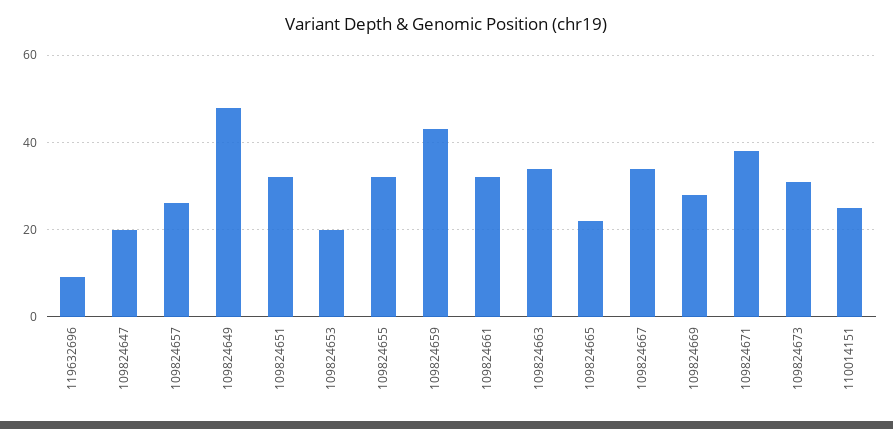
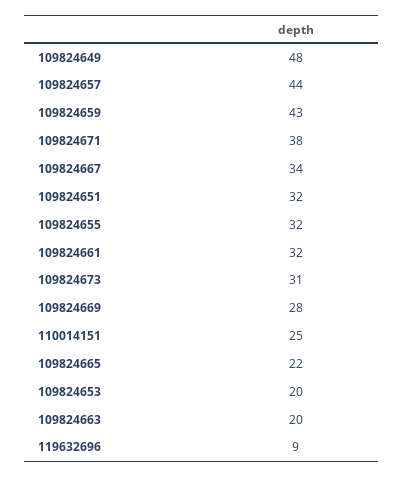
  {
    "119632696": 9,
-   "109824647": 20,
-   "109824657": 25,
+   "109824657": 44,
    "109824649": 48,
    "109824651": 32,
    "109824653": 20,
    "109824655": 32,
    "109824659": 43,
    "109824661": 32,
-   "109824663": 35,
+   "109824663": 20,
    "109824665": 22,
    "109824667": 34,
    "109824669": 28,
    "109824671": 38,
    "109824673": 31,
    "110014151": 25
  }

